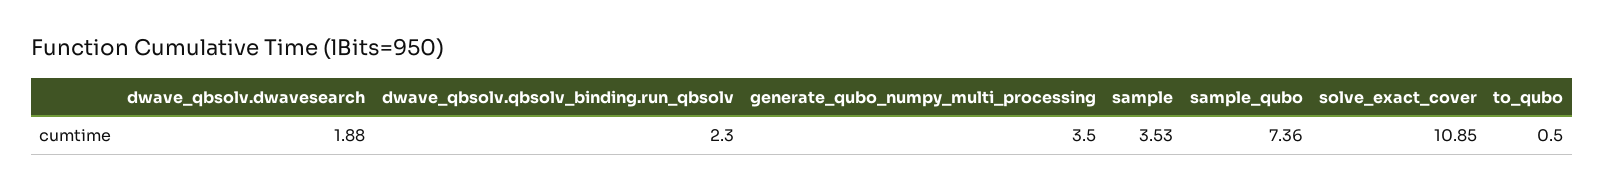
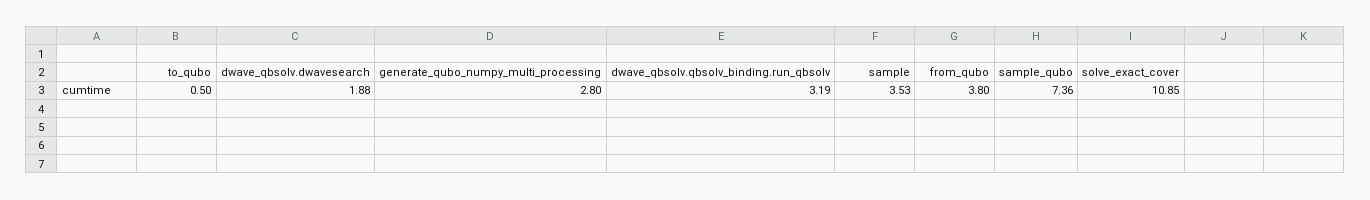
  {
    "dwave_qbsolv.dwavesearch": 1.88,
-   "dwave_qbsolv.qbsolv_binding.run_qbsolv": 2.3,
+   "dwave_qbsolv.qbsolv_binding.run_qbsolv": 3.19,
-   "generate_qubo_numpy_multi_processing": 3.5,
+   "generate_qubo_numpy_multi_processing": 2.8,
    "sample": 3.53,
    "sample_qubo": 7.36,
    "solve_exact_cover": 10.85,
-   "to_qubo": 0.5
+   "to_qubo": 0.5,
+   "from_qubo": 3.8
  }

